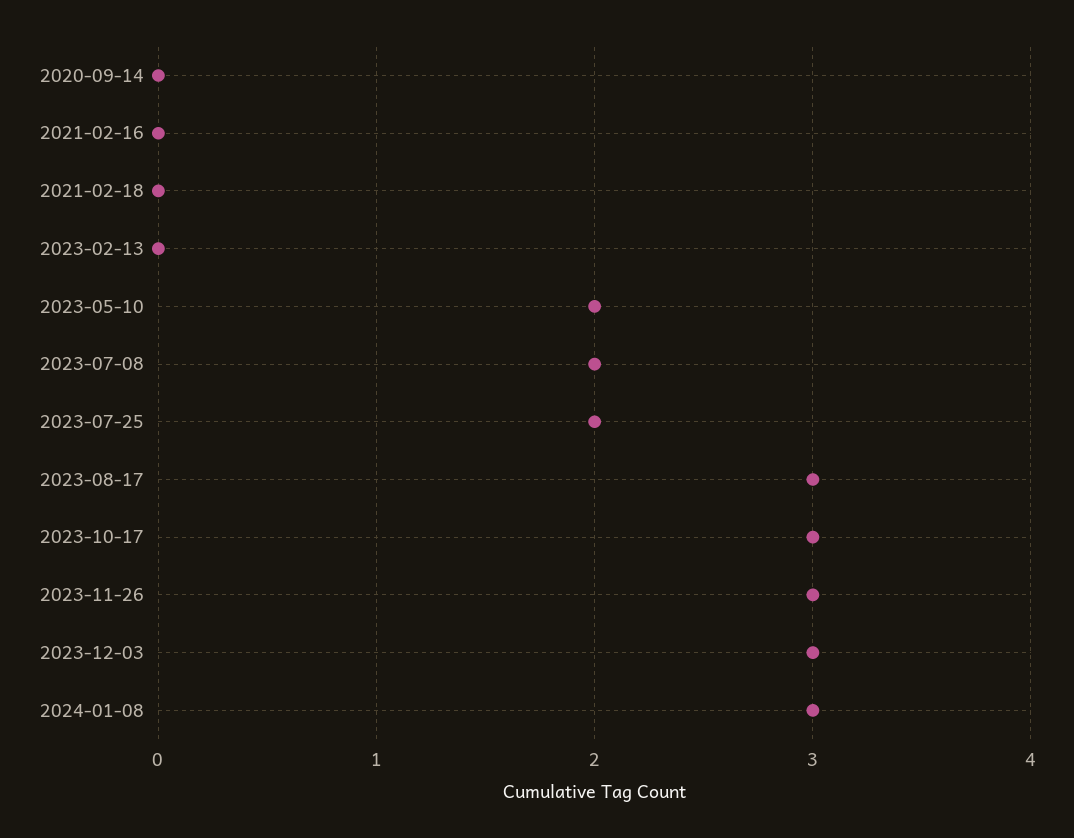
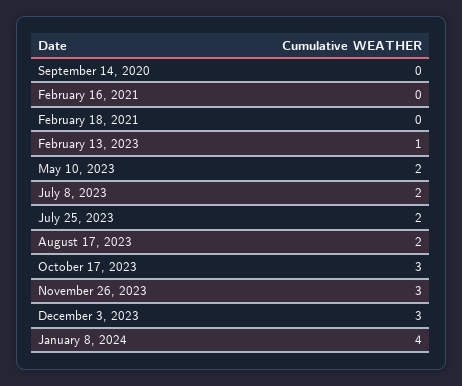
  {
    "2020-09-14": 0,
    "2021-02-16": 0,
    "2021-02-18": 0,
-   "2023-02-13": 0,
+   "2023-02-13": 1,
    "2023-05-10": 2,
    "2023-07-08": 2,
    "2023-07-25": 2,
-   "2023-08-17": 3,
+   "2023-08-17": 2,
    "2023-10-17": 3,
    "2023-11-26": 3,
    "2023-12-03": 3,
-   "2024-01-08": 3
+   "2024-01-08": 4
  }

